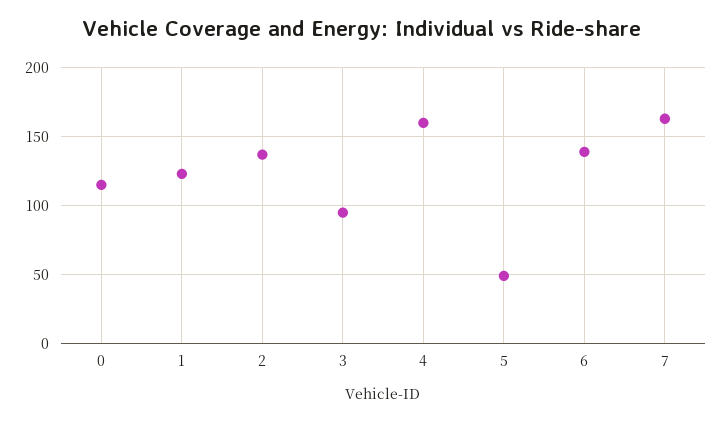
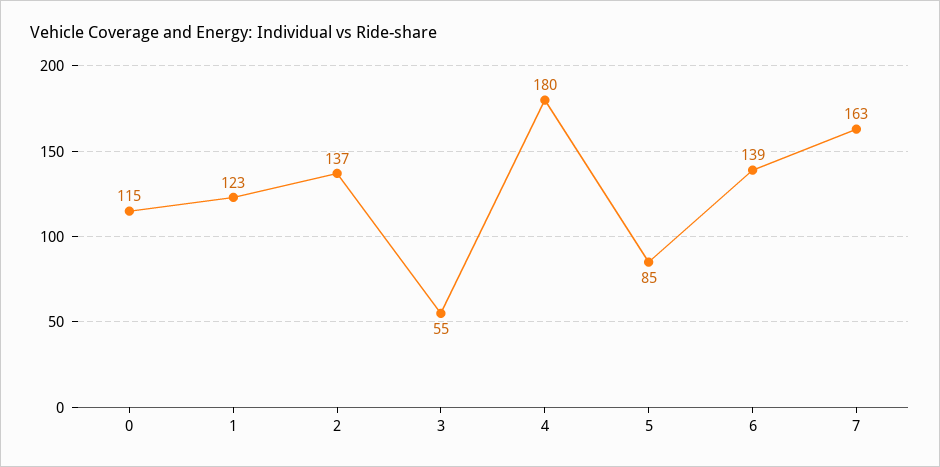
  {
    "0": 115,
    "1": 123,
    "2": 137,
-   "3": 95,
+   "3": 55,
-   "4": 160,
+   "4": 180,
-   "5": 50,
+   "5": 85,
    "6": 139,
    "7": 163
  }

